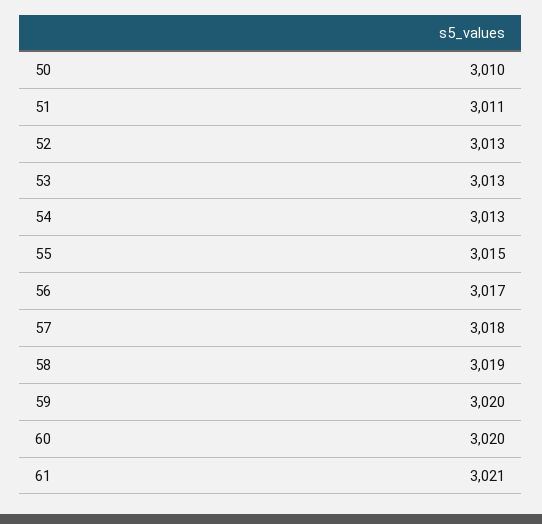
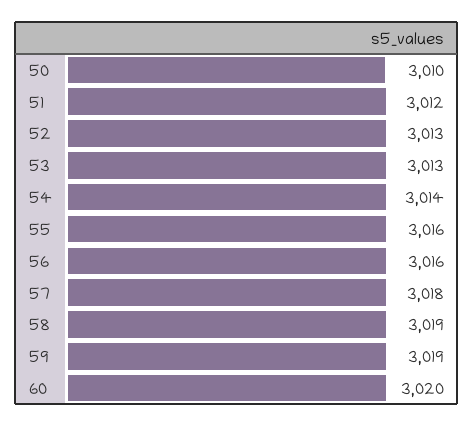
  {
    "50": 3010,
-   "51": 3011,
+   "51": 3012,
    "52": 3013,
    "53": 3013,
-   "54": 3013,
+   "54": 3014,
-   "55": 3015,
+   "55": 3016,
-   "56": 3017,
+   "56": 3016,
    "57": 3018,
    "58": 3019,
-   "59": 3020,
+   "59": 3019,
-   "60": 3020,
+   "60": 3020
-   "61": 3021
  }

